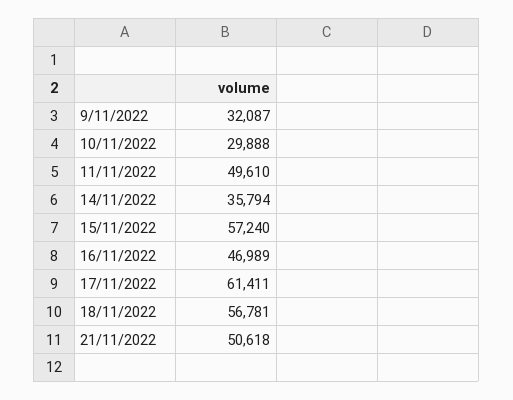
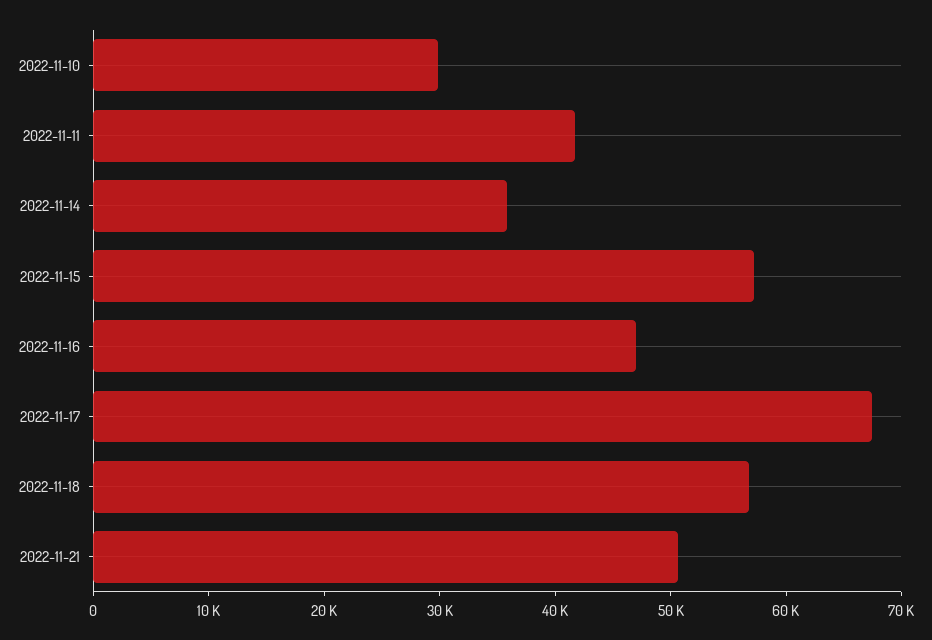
  {
-   "9/11/2022": 32087,
    "10/11/2022": 29888,
-   "11/11/2022": 49610,
+   "11/11/2022": 42000,
    "14/11/2022": 35794,
    "15/11/2022": 57240,
    "16/11/2022": 46989,
-   "17/11/2022": 61411,
+   "17/11/2022": 68000,
    "18/11/2022": 56781,
    "21/11/2022": 50618
  }

